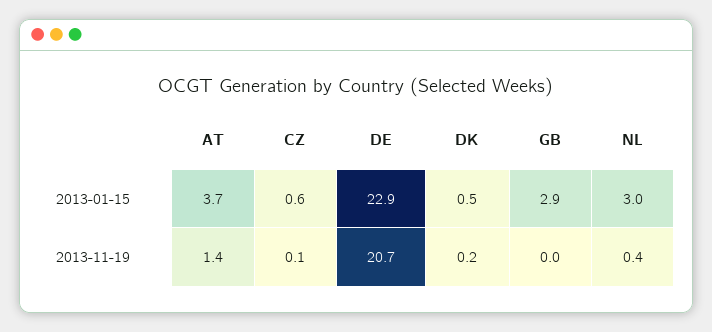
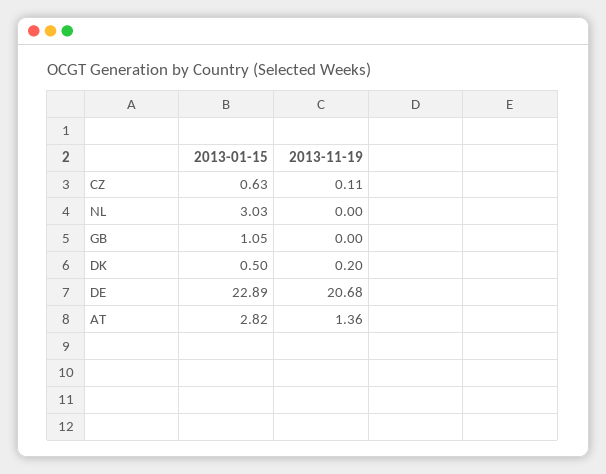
  {
    "AT": {
-     "2013-01-15": 3.7,
+     "2013-01-15": 2.82,
      "2013-11-19": 1.36
    },
    "CZ": {
      "2013-01-15": 0.63,
      "2013-11-19": 0.11
    },
    "DE": {
      "2013-01-15": 22.89,
      "2013-11-19": 20.68
    },
    "DK": {
      "2013-01-15": 0.5,
      "2013-11-19": 0.2
    },
    "GB": {
-     "2013-01-15": 2.9,
+     "2013-01-15": 1.05,
      "2013-11-19": 0
    },
    "NL": {
      "2013-01-15": 3.03,
-     "2013-11-19": 0.4
+     "2013-11-19": 0
    }
  }

